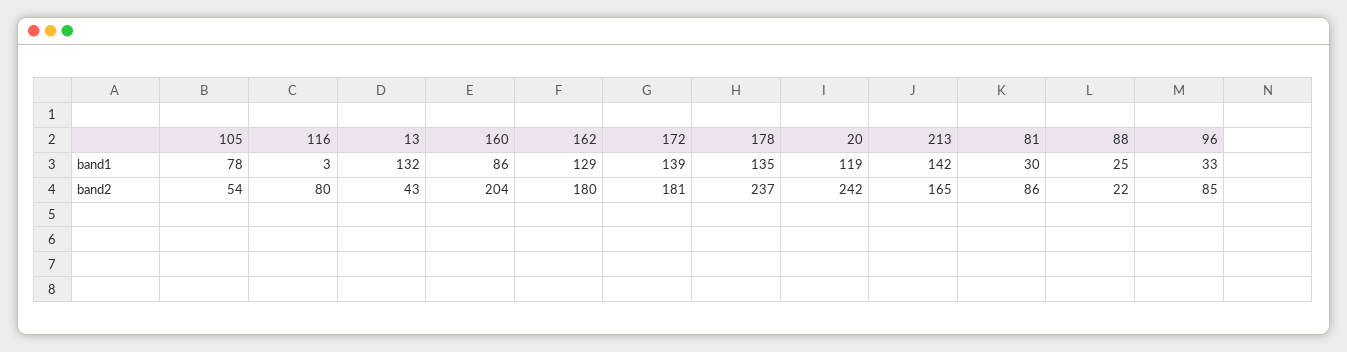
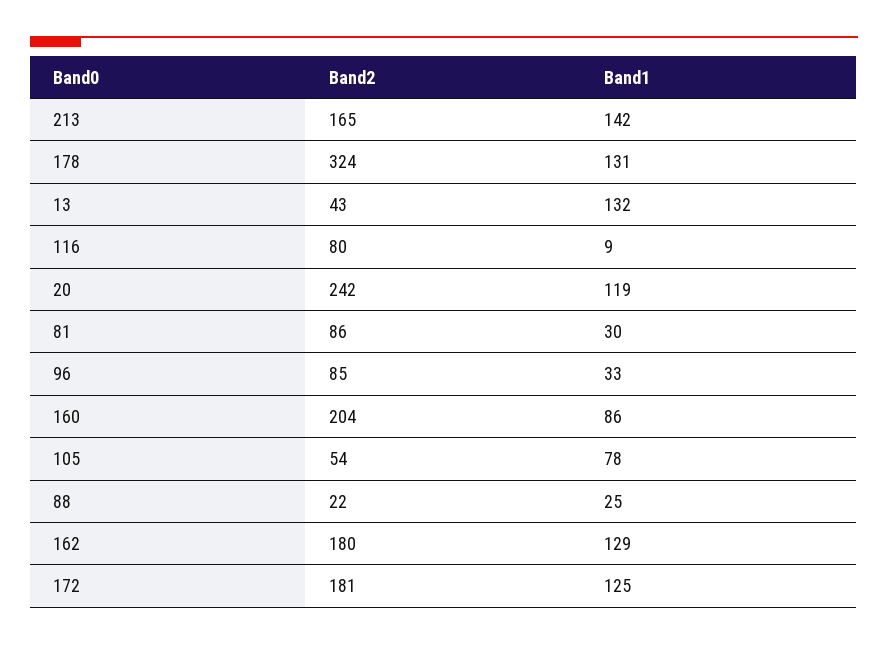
  {
    "105": {
      "band1": 78,
      "band2": 54
    },
    "116": {
-     "band1": 3,
+     "band1": 9,
      "band2": 80
    },
    "13": {
      "band1": 132,
      "band2": 43
    },
    "160": {
      "band1": 86,
      "band2": 204
    },
    "162": {
      "band1": 129,
      "band2": 180
    },
    "172": {
-     "band1": 139,
+     "band1": 125,
      "band2": 181
    },
    "178": {
-     "band1": 135,
+     "band1": 131,
-     "band2": 237
+     "band2": 324
    },
    "20": {
      "band1": 119,
      "band2": 242
    },
    "213": {
      "band1": 142,
      "band2": 165
    },
    "81": {
      "band1": 30,
      "band2": 86
    },
    "88": {
      "band1": 25,
      "band2": 22
    },
    "96": {
      "band1": 33,
      "band2": 85
    }
  }

